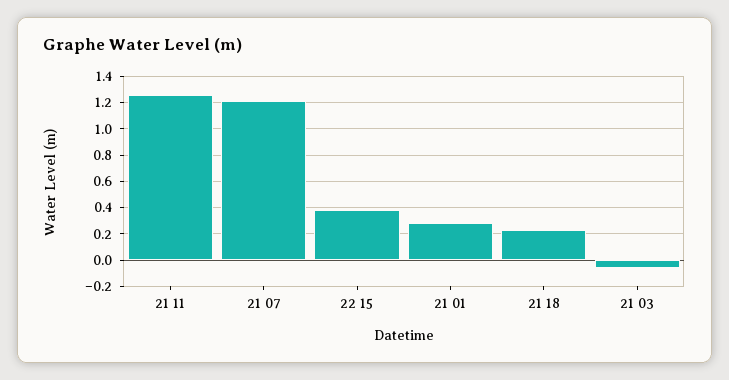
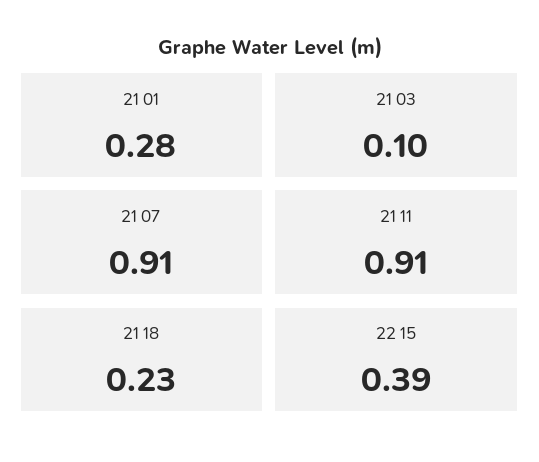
  {
-   "21 11": 1.25,
+   "21 11": 0.91,
-   "21 07": 1.2,
+   "21 07": 0.91,
    "22 15": 0.39,
    "21 01": 0.28,
    "21 18": 0.23,
-   "21 03": -0.05
+   "21 03": 0.1
  }

